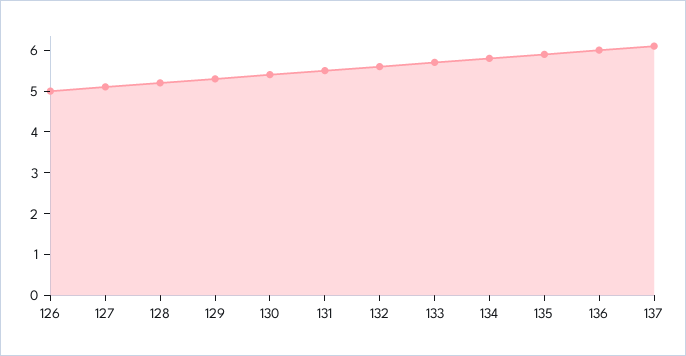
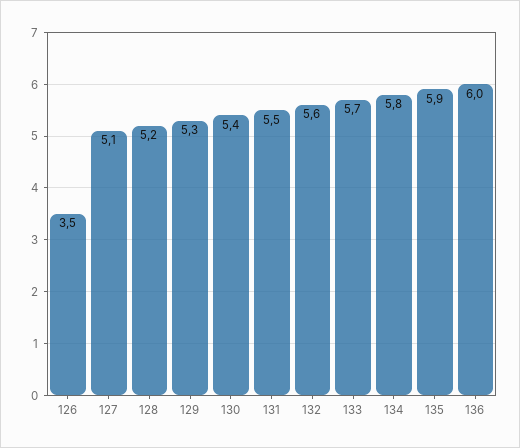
  {
-   "126": 5,
+   "126": 3.5,
    "127": 5.1,
    "128": 5.2,
    "129": 5.3,
    "130": 5.4,
    "131": 5.5,
    "132": 5.6,
    "133": 5.7,
    "134": 5.8,
    "135": 5.9,
-   "136": 6,
+   "136": 6
-   "137": 6
  }

